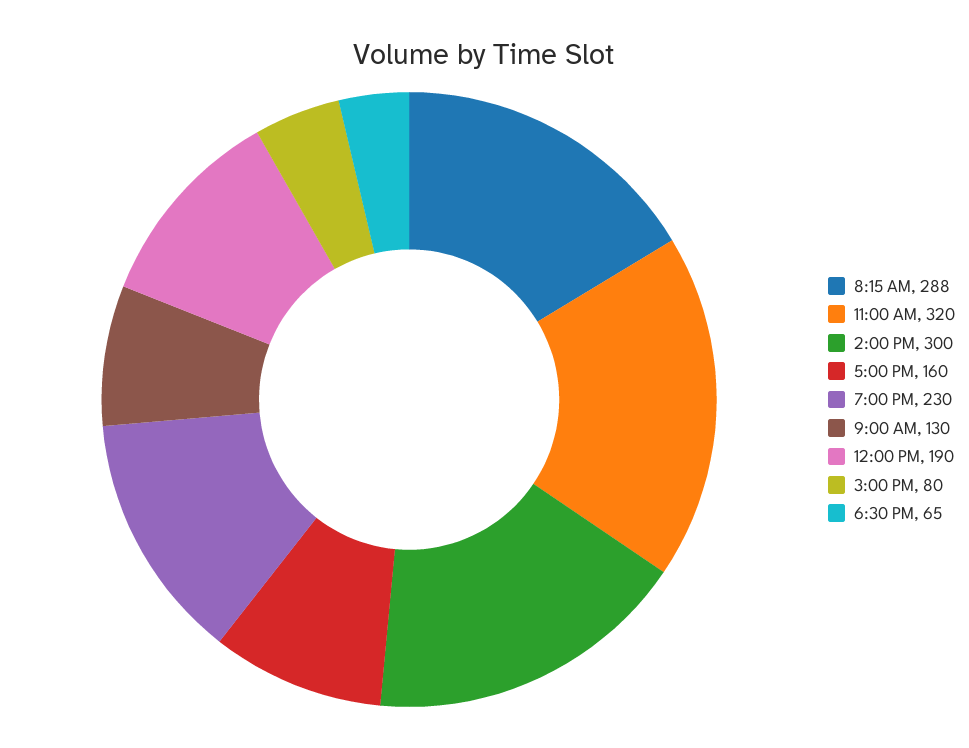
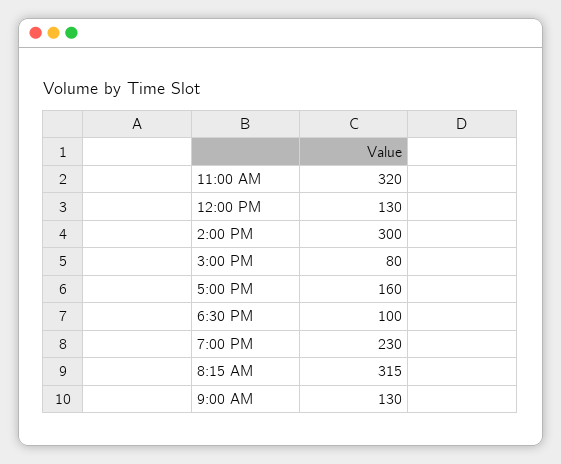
  {
-   "8:15 AM": 288,
+   "8:15 AM": 315,
    "11:00 AM": 320,
    "2:00 PM": 300,
    "5:00 PM": 160,
    "7:00 PM": 230,
    "9:00 AM": 130,
-   "12:00 PM": 190,
+   "12:00 PM": 130,
    "3:00 PM": 80,
-   "6:30 PM": 65
+   "6:30 PM": 100
  }

